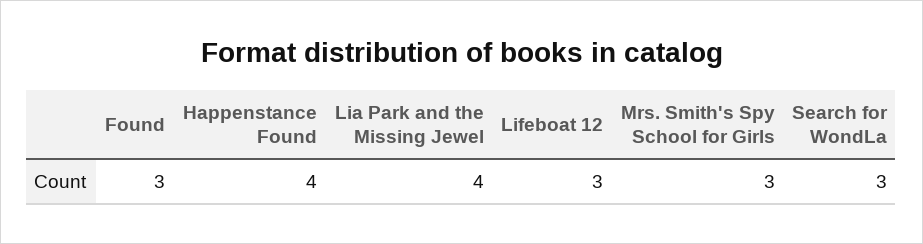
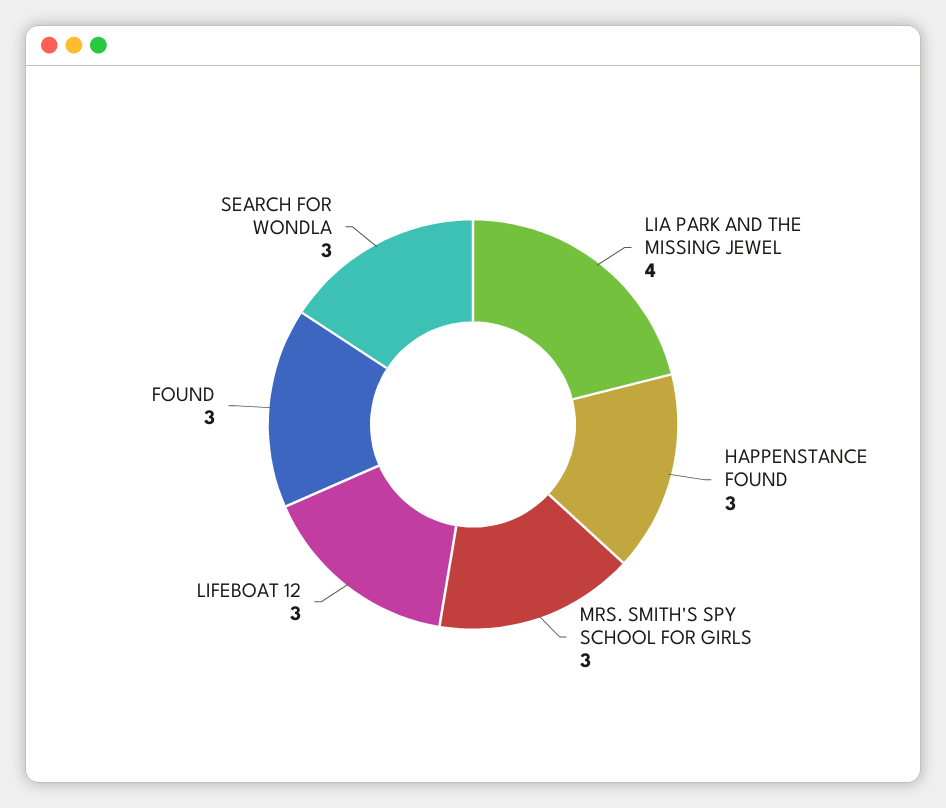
  {
    "Found": 3,
-   "Happenstance Found": 4,
+   "Happenstance Found": 3,
    "Lia Park and the Missing Jewel": 4,
    "Lifeboat 12": 3,
    "Mrs. Smith's Spy School for Girls": 3,
    "Search for WondLa": 3
  }

